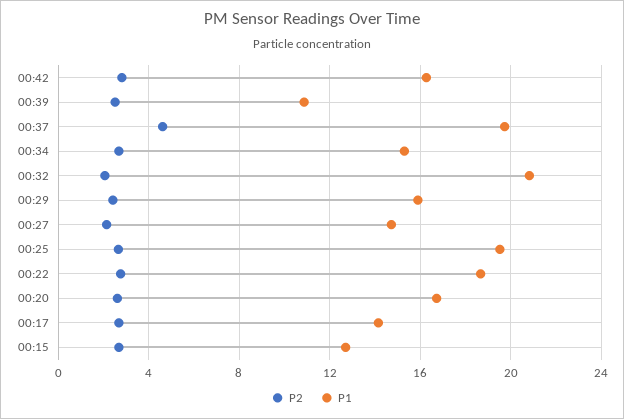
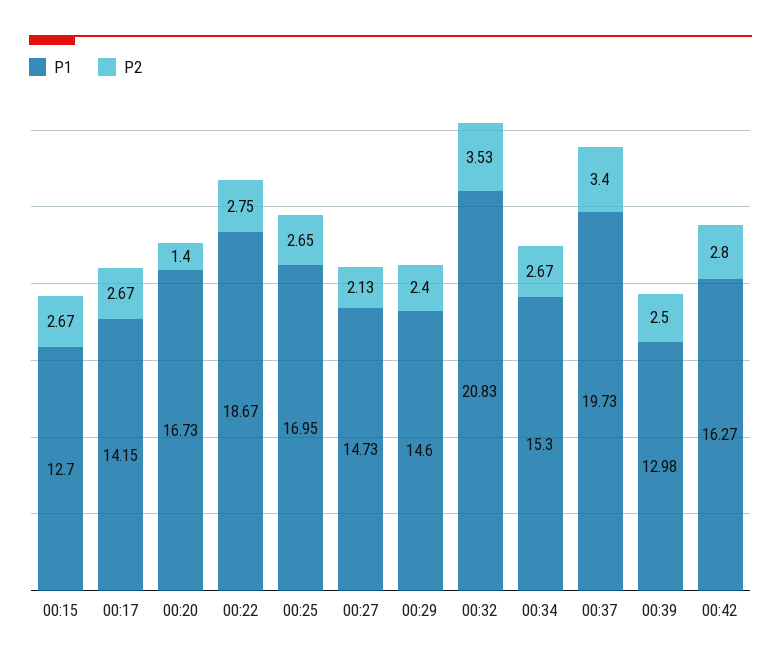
  {
    "P2": {
      "00:42": 2.8,
      "00:39": 2.5,
-     "00:37": 4.5,
+     "00:37": 3.4,
      "00:34": 2.67,
-     "00:32": 2,
+     "00:32": 3.53,
      "00:29": 2.4,
      "00:27": 2.13,
      "00:25": 2.65,
      "00:22": 2.75,
-     "00:20": 2.5,
+     "00:20": 1.4,
      "00:17": 2.67,
      "00:15": 2.67
    },
    "P1": {
      "00:42": 16.27,
-     "00:39": 11,
+     "00:39": 12.98,
      "00:37": 19.73,
      "00:34": 15.3,
      "00:32": 20.83,
-     "00:29": 16,
+     "00:29": 14.6,
      "00:27": 14.73,
-     "00:25": 19.5,
+     "00:25": 16.95,
      "00:22": 18.67,
      "00:20": 16.73,
      "00:17": 14.15,
      "00:15": 12.7
    }
  }

